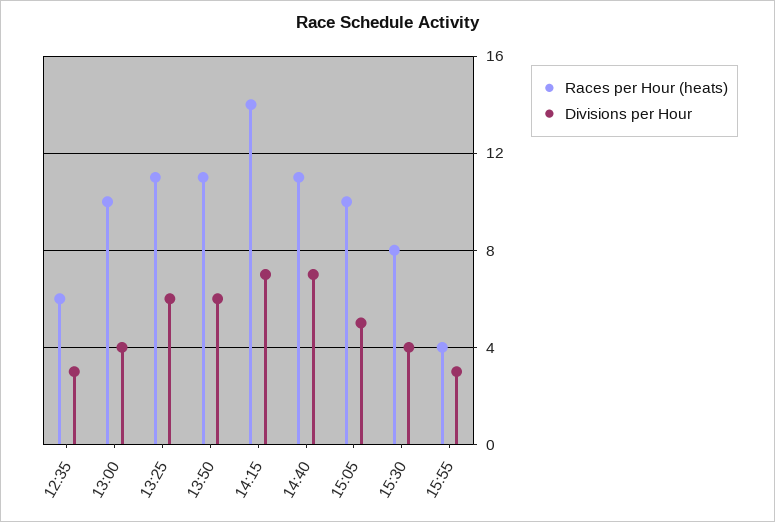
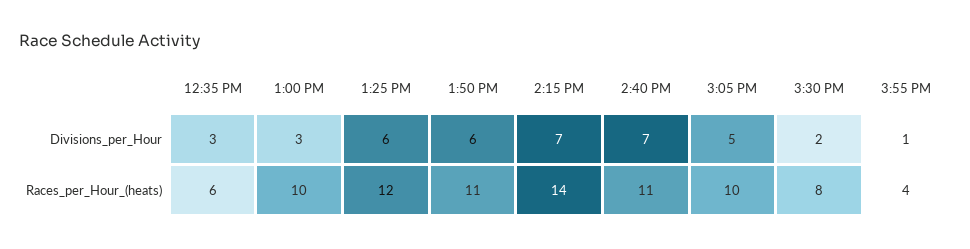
  {
    "Races per Hour (heats)": {
      "12:35": 6,
      "13:00": 10,
-     "13:25": 11,
+     "13:25": 12,
      "13:50": 11,
      "14:15": 14,
      "14:40": 11,
      "15:05": 10,
      "15:30": 8,
      "15:55": 4
    },
    "Divisions per Hour": {
      "12:35": 3,
-     "13:00": 4,
+     "13:00": 3,
      "13:25": 6,
      "13:50": 6,
      "14:15": 7,
      "14:40": 7,
      "15:05": 5,
-     "15:30": 4,
+     "15:30": 2,
-     "15:55": 3
+     "15:55": 1
    }
  }

